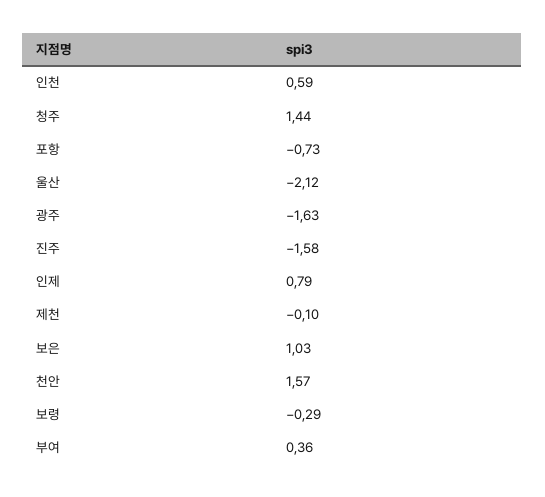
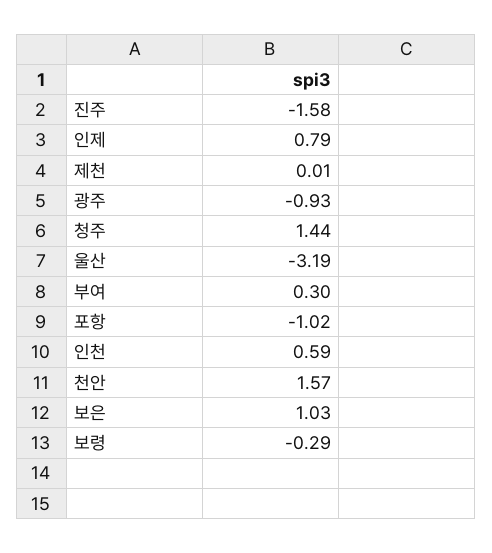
  {
    "인천": 0.59,
    "청주": 1.44,
-   "포항": -0.73,
+   "포항": -1.02,
-   "울산": -2.12,
+   "울산": -3.19,
-   "광주": -1.63,
+   "광주": -0.93,
    "진주": -1.58,
    "인제": 0.79,
-   "제천": -0.1,
+   "제천": 0.01,
    "보은": 1.03,
    "천안": 1.57,
    "보령": -0.29,
-   "부여": 0.36
+   "부여": 0.3
  }

